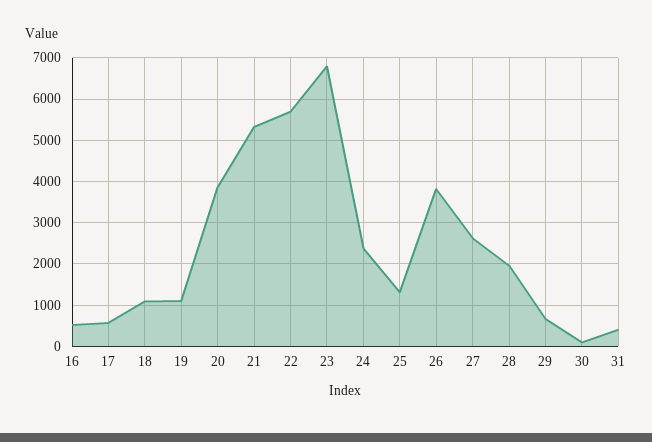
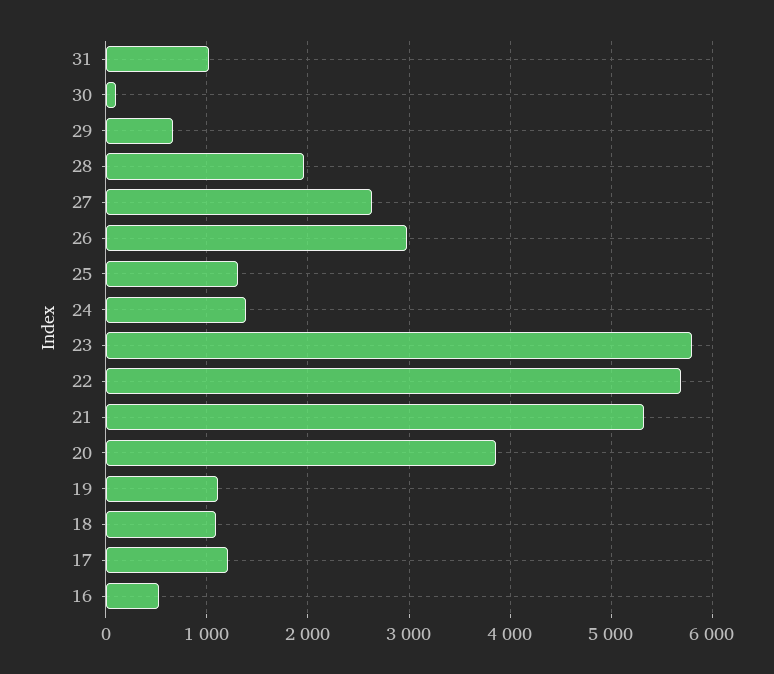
  {
    "16": 500,
-   "17": 600,
+   "17": 1200,
    "18": 1100,
    "19": 1100,
    "20": 3900,
    "21": 5300,
    "22": 5700,
-   "23": 6800,
+   "23": 5800,
-   "24": 2400,
+   "24": 1400,
    "25": 1300,
-   "26": 3800,
+   "26": 3000,
    "27": 2600,
    "28": 2000,
    "29": 700,
    "30": 100,
-   "31": 400
+   "31": 1000
  }

